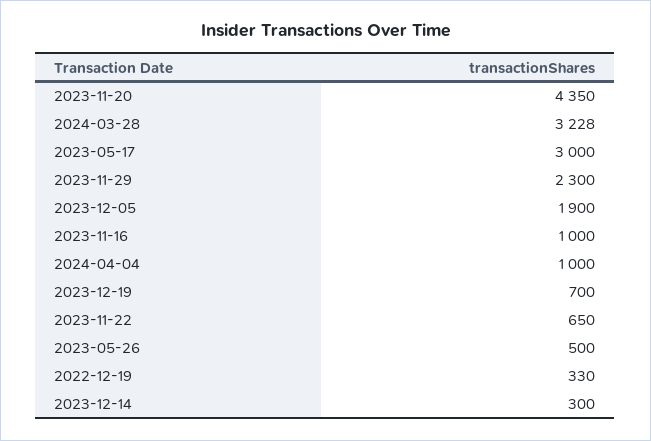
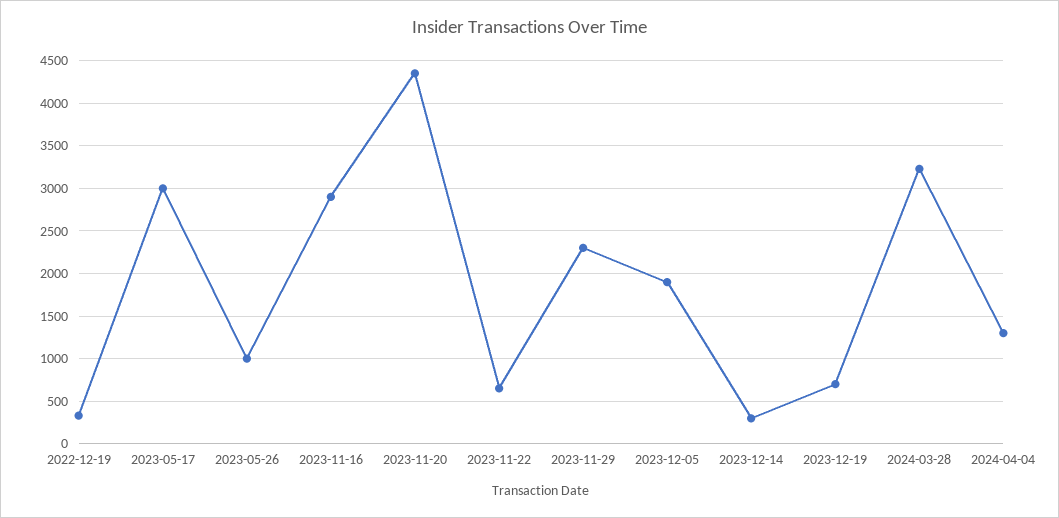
  {
    "2023-11-20": 4350,
    "2024-03-28": 3228,
    "2023-05-17": 3000,
    "2023-11-29": 2300,
    "2023-12-05": 1900,
-   "2023-11-16": 1000,
+   "2023-11-16": 2900,
-   "2024-04-04": 1000,
+   "2024-04-04": 1300,
    "2023-12-19": 700,
    "2023-11-22": 650,
-   "2023-05-26": 500,
+   "2023-05-26": 1000,
    "2022-12-19": 330,
    "2023-12-14": 300
  }

